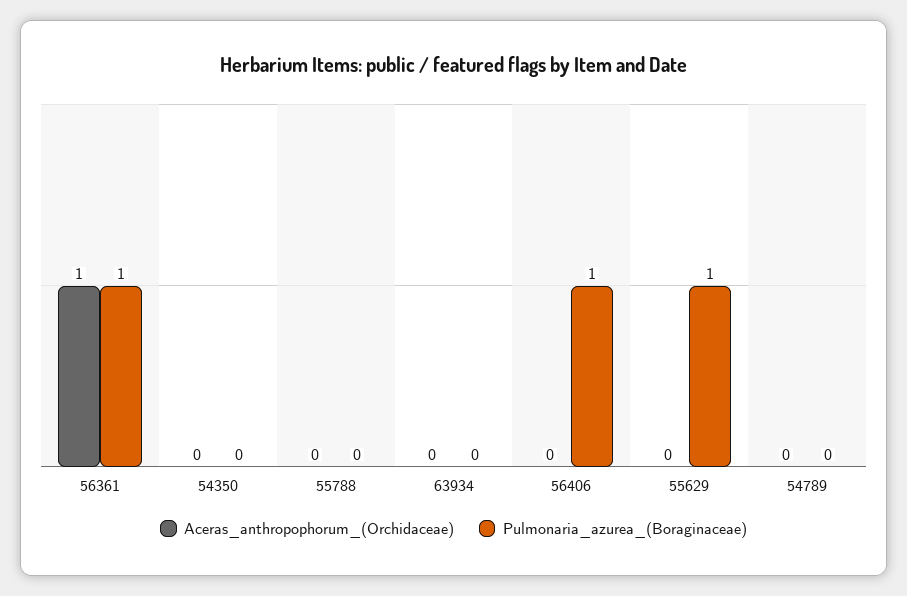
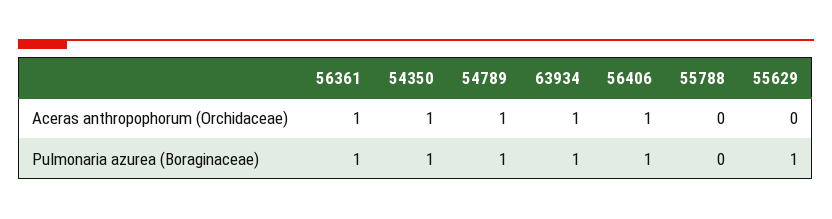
  {
    "Aceras_anthropophorum_(Orchidaceae)": {
      "56361": 1,
-     "54350": 0,
+     "54350": 1,
      "55788": 0,
-     "63934": 0,
+     "63934": 1,
-     "56406": 0,
+     "56406": 1,
      "55629": 0,
-     "54789": 0
+     "54789": 1
    },
    "Pulmonaria_azurea_(Boraginaceae)": {
      "56361": 1,
-     "54350": 0,
+     "54350": 1,
      "55788": 0,
-     "63934": 0,
+     "63934": 1,
      "56406": 1,
      "55629": 1,
-     "54789": 0
+     "54789": 1
    }
  }

